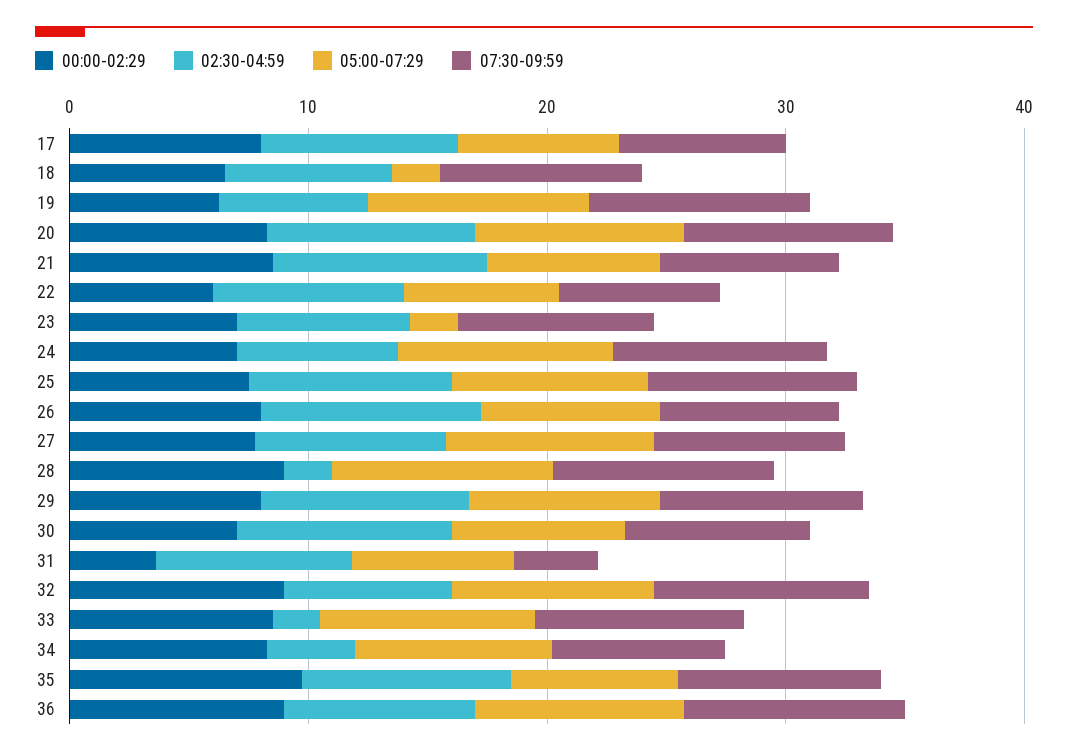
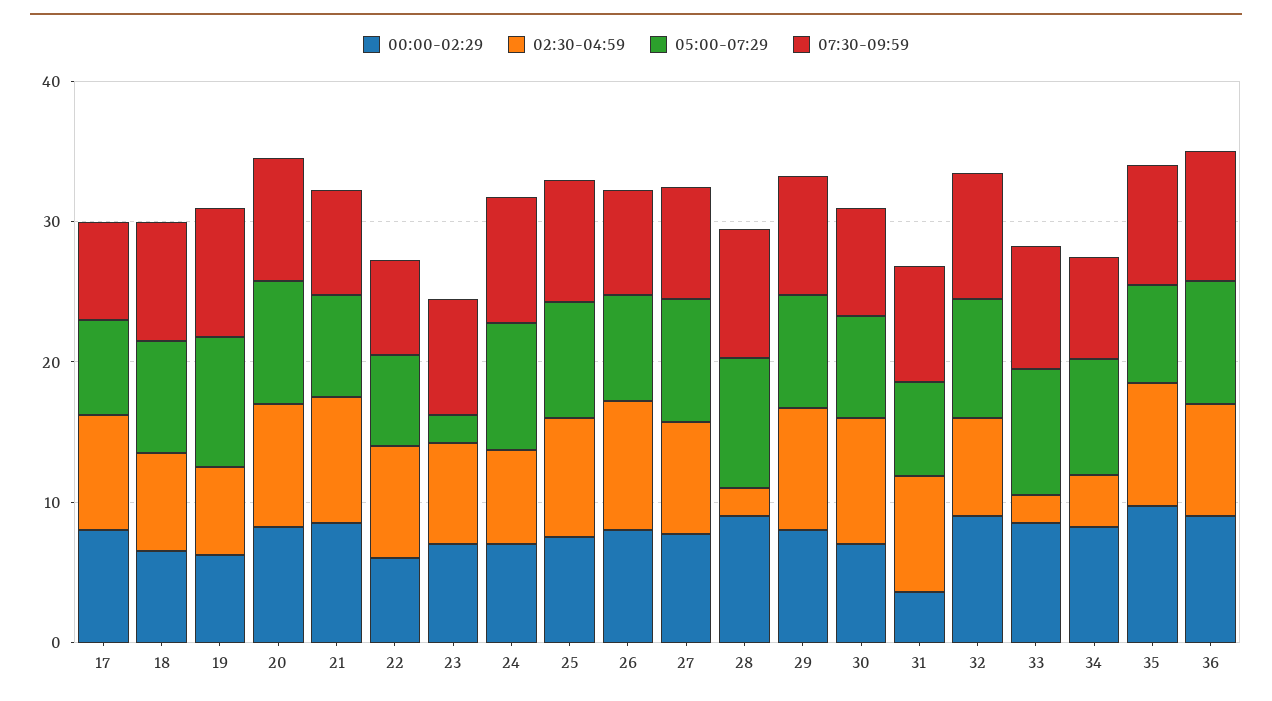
  {
    "00:00-02:29": {
      "17": 8,
      "18": 6,
      "19": 6,
      "20": 8,
      "21": 8,
      "22": 6,
      "23": 8,
      "24": 8,
      "25": 8,
      "26": 8,
      "27": 8,
      "28": 10,
      "29": 8,
      "30": 8,
      "31": 4,
      "32": 10,
      "33": 8,
      "34": 8,
      "35": 10,
      "36": 10
    },
    "02:30-04:59": {
      "17": 8,
      "18": 8,
      "19": 6,
      "20": 8,
      "21": 10,
      "22": 8,
      "23": 8,
      "24": 6,
      "25": 8,
      "26": 10,
      "27": 8,
      "28": 2,
      "29": 8,
      "30": 10,
      "31": 8,
      "32": 8,
      "33": 2,
      "34": 4,
      "35": 8,
      "36": 8
    },
    "05:00-07:29": {
      "17": 6,
-     "18": 2,
+     "18": 8,
      "19": 10,
      "20": 8,
      "21": 8,
      "22": 6,
      "23": 2,
      "24": 10,
      "25": 8,
      "26": 8,
      "27": 8,
      "28": 10,
      "29": 8,
      "30": 8,
      "31": 6,
      "32": 8,
      "33": 10,
      "34": 8,
      "35": 8,
      "36": 8
    },
    "07:30-09:59": {
      "17": 8,
      "18": 8,
      "19": 10,
      "20": 8,
      "21": 8,
      "22": 6,
      "23": 8,
      "24": 10,
      "25": 8,
      "26": 8,
      "27": 8,
      "28": 10,
      "29": 8,
      "30": 8,
-     "31": 4,
+     "31": 8,
      "32": 10,
      "33": 8,
      "34": 8,
      "35": 8,
      "36": 10
    }
  }

